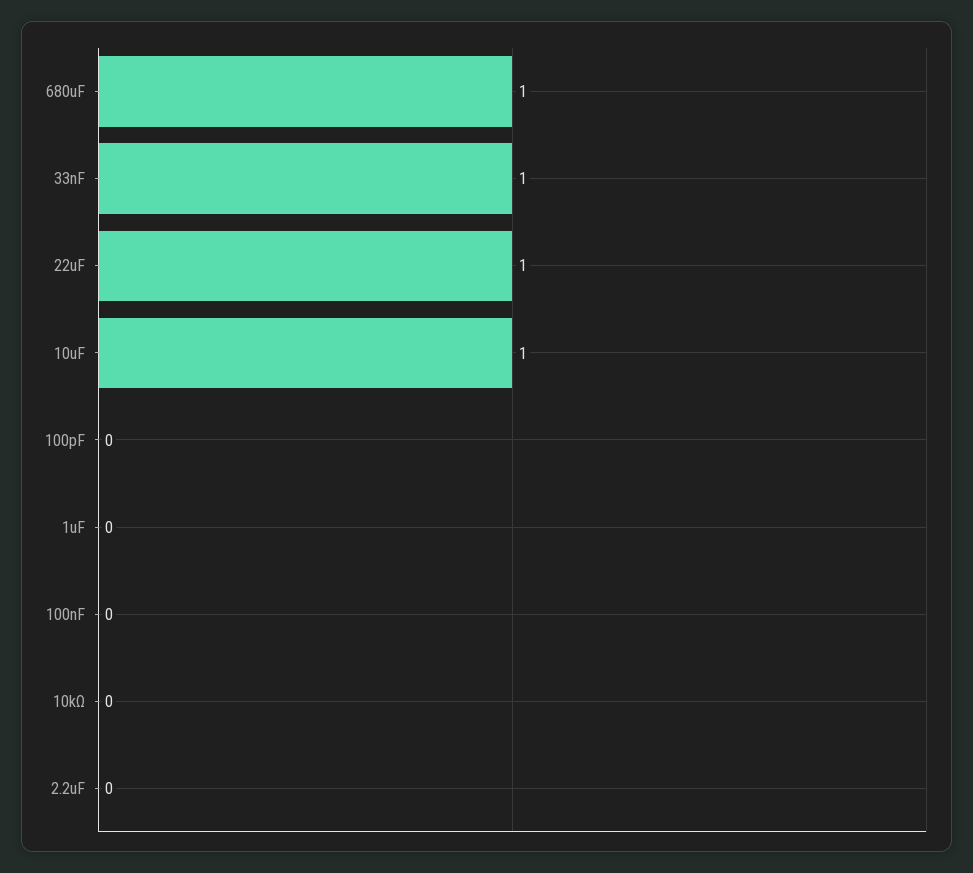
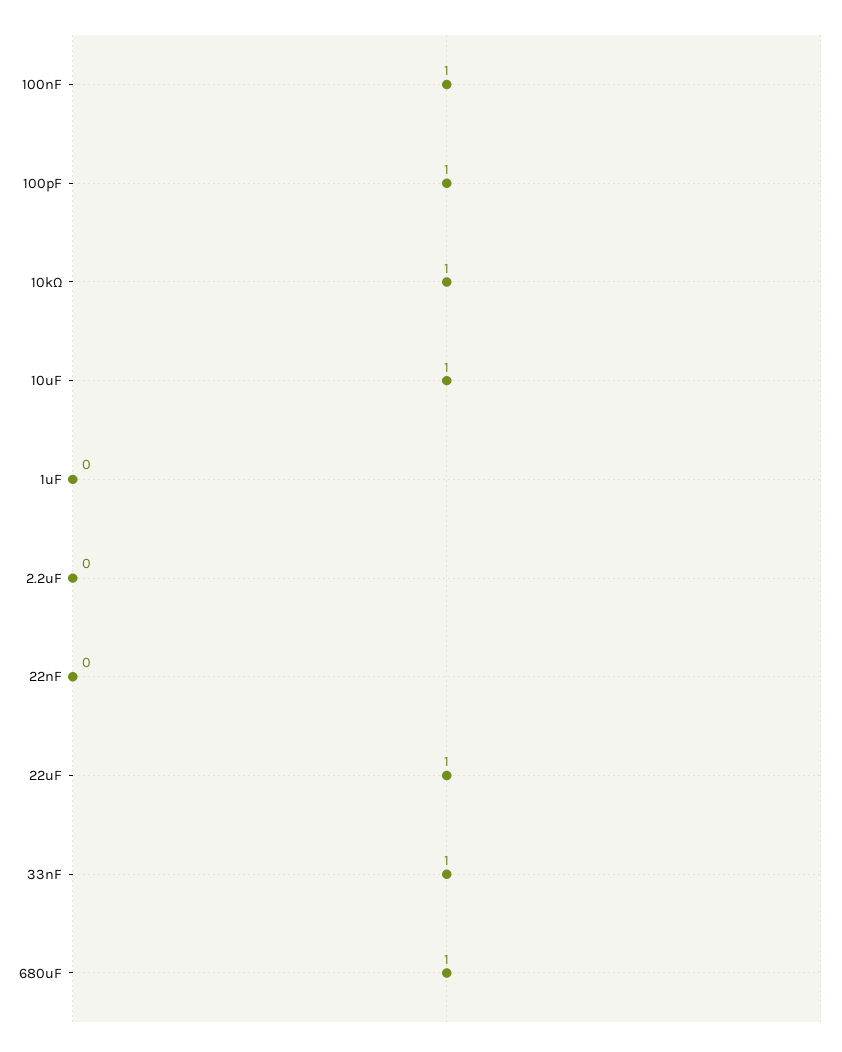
  {
    "680uF": 1,
    "33nF": 1,
    "22uF": 1,
    "10uF": 1,
-   "100pF": 0,
+   "100pF": 1,
    "1uF": 0,
-   "100nF": 0,
+   "100nF": 1,
-   "10kΩ": 0,
+   "10kΩ": 1,
-   "2.2uF": 0
+   "2.2uF": 0,
+   "22nF": 0
  }

